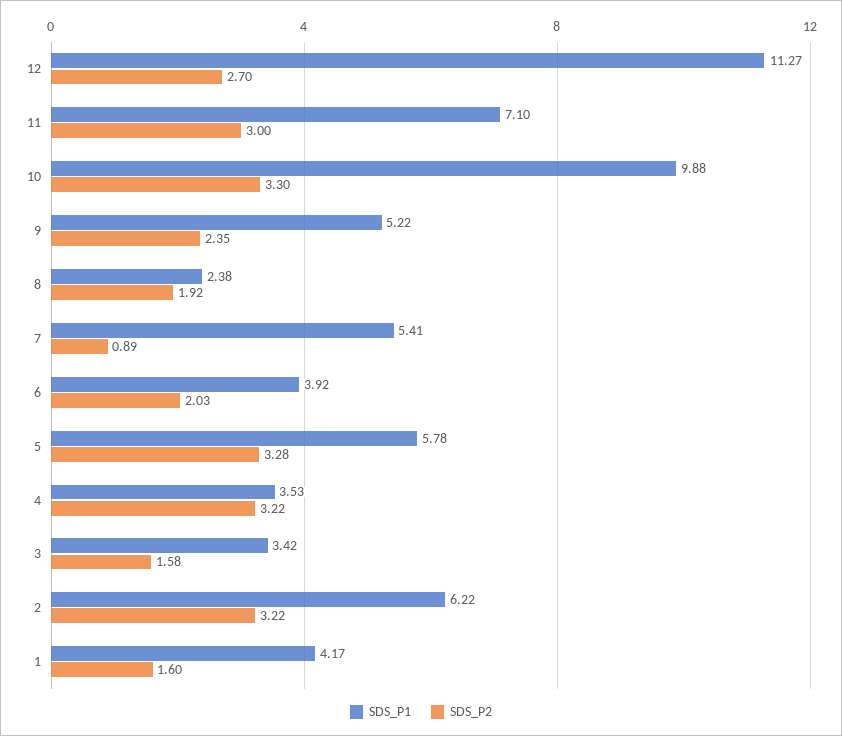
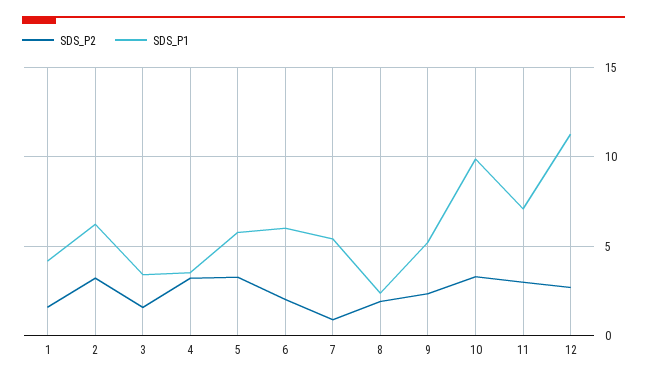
  {
    "SDS_P1": {
      "12": 11.27,
      "11": 7.1,
      "10": 9.88,
      "9": 5.22,
      "8": 2.38,
      "7": 5.41,
-     "6": 3.92,
+     "6": 6,
      "5": 5.78,
      "4": 3.53,
      "3": 3.42,
      "2": 6.22,
      "1": 4.17
    },
    "SDS_P2": {
      "12": 2.7,
      "11": 3,
      "10": 3.3,
      "9": 2.35,
      "8": 1.92,
      "7": 0.89,
      "6": 2.03,
      "5": 3.28,
      "4": 3.22,
      "3": 1.58,
      "2": 3.22,
      "1": 1.6
    }
  }

